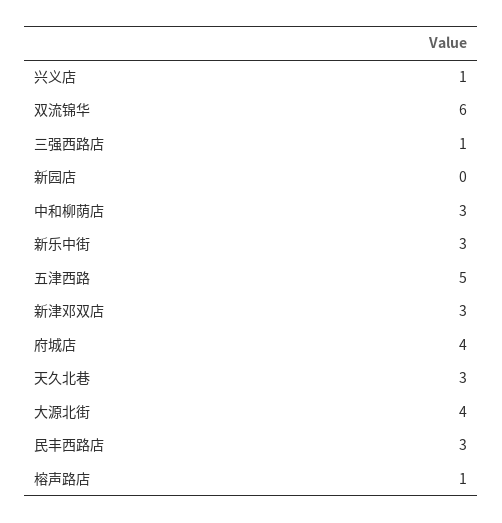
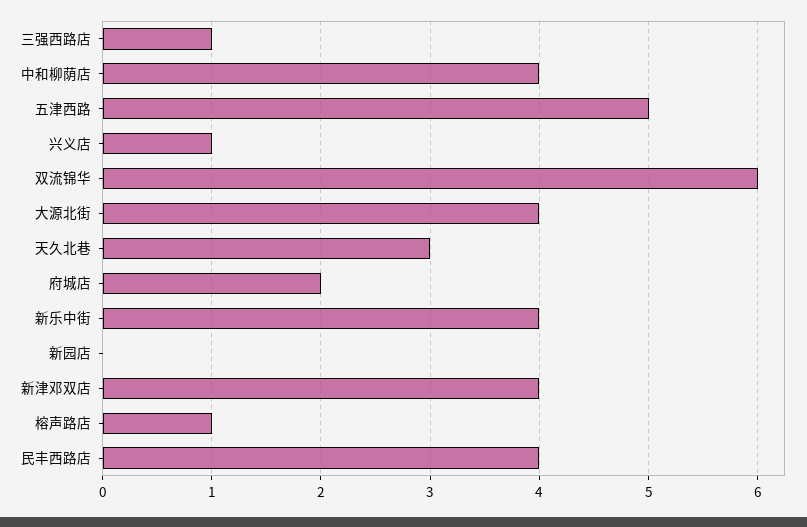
  {
    "兴义店": 1,
    "双流锦华": 6,
    "三强西路店": 1,
    "新园店": 0,
-   "中和柳荫店": 3,
+   "中和柳荫店": 4,
-   "新乐中街": 3,
+   "新乐中街": 4,
    "五津西路": 5,
-   "新津邓双店": 3,
+   "新津邓双店": 4,
-   "府城店": 4,
+   "府城店": 2,
    "天久北巷": 3,
    "大源北街": 4,
-   "民丰西路店": 3,
+   "民丰西路店": 4,
    "榕声路店": 1
  }

